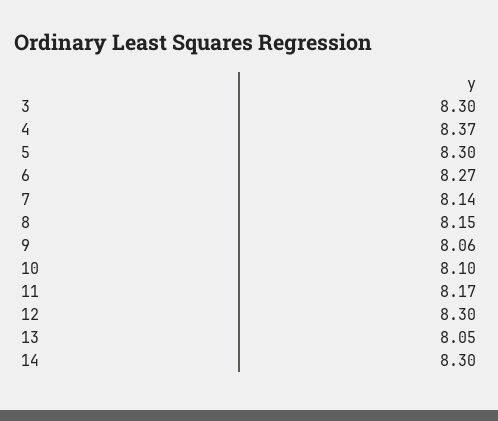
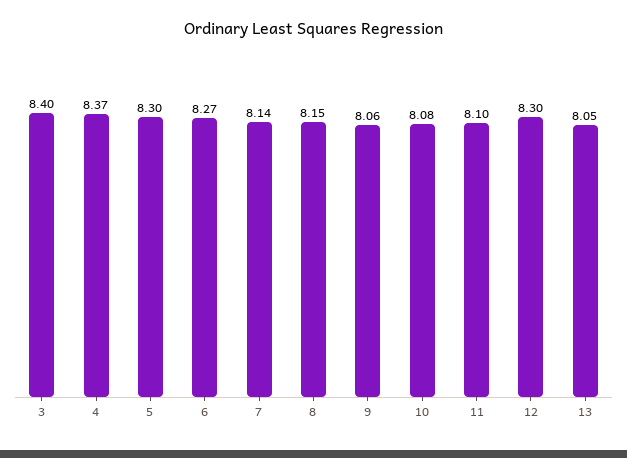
  {
-   "3": 8.3,
+   "3": 8.4,
    "4": 8.37,
    "5": 8.3,
    "6": 8.27,
    "7": 8.14,
    "8": 8.15,
    "9": 8.06,
-   "10": 8.1,
+   "10": 8.08,
-   "11": 8.17,
+   "11": 8.1,
    "12": 8.3,
-   "13": 8.05,
+   "13": 8.05
-   "14": 8.3
  }

